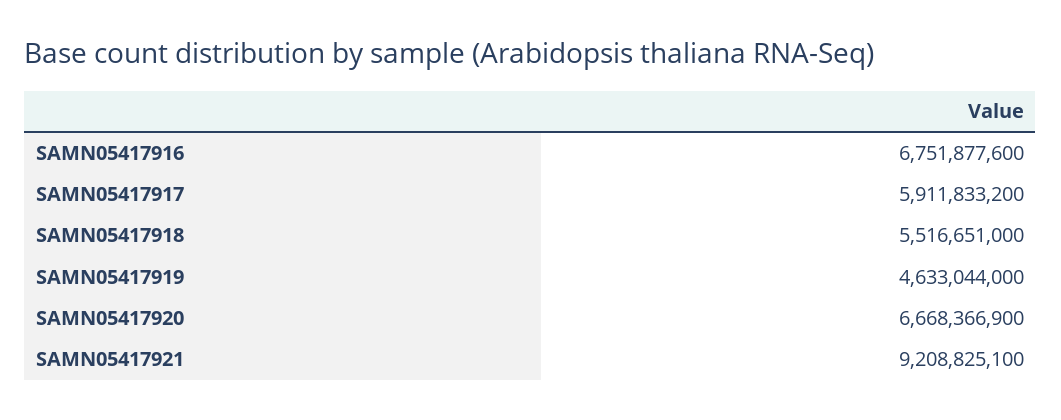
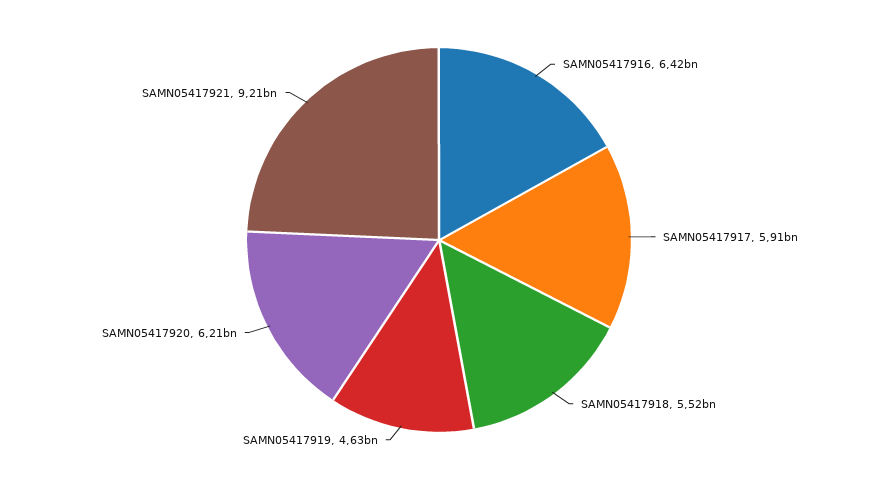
  {
-   "SAMN05417916": 6751877600,
+   "SAMN05417916": 6420000000,
    "SAMN05417917": 5911833200,
    "SAMN05417918": 5516651000,
    "SAMN05417919": 4633044000,
-   "SAMN05417920": 6668366900,
+   "SAMN05417920": 6210000000,
    "SAMN05417921": 9208825100
  }

